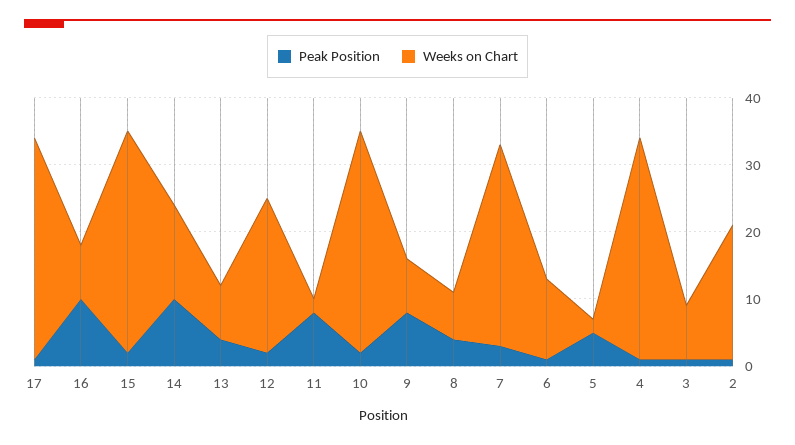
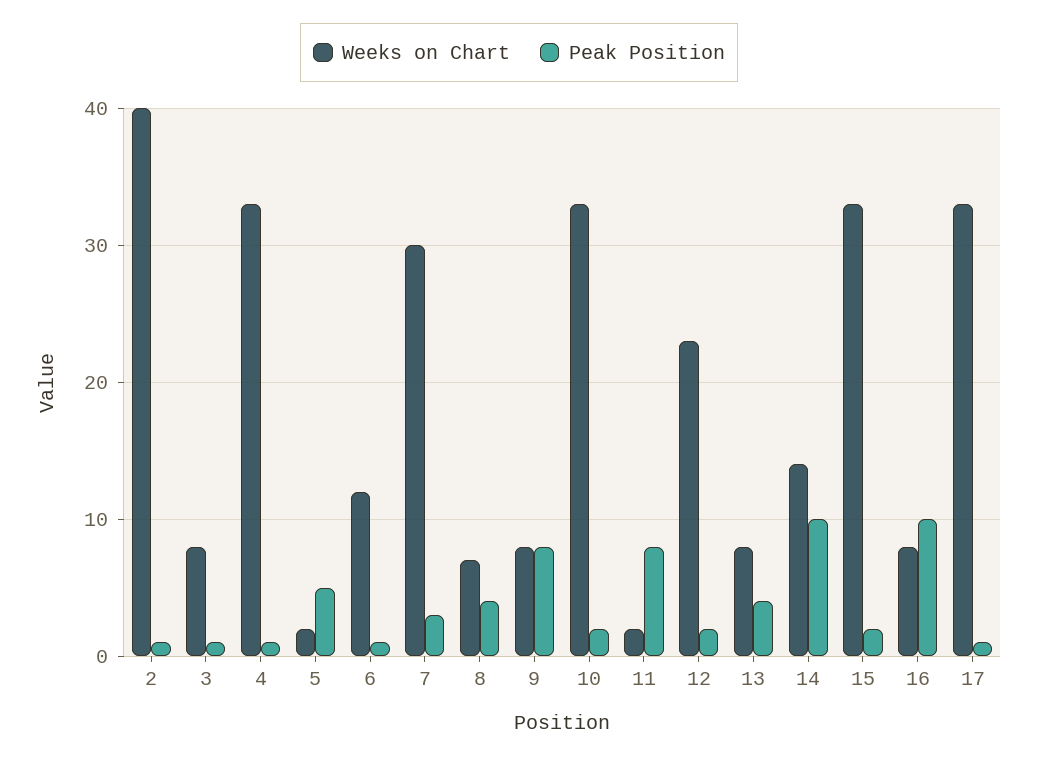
  {
    "Peak Position": {
      "17": 1,
      "16": 10,
      "15": 2,
      "14": 10,
      "13": 4,
      "12": 2,
      "11": 8,
      "10": 2,
      "9": 8,
      "8": 4,
      "7": 3,
      "6": 1,
      "5": 5,
      "4": 1,
      "3": 1,
      "2": 1
    },
    "Weeks on Chart": {
      "17": 33,
      "16": 8,
      "15": 33,
      "14": 14,
      "13": 8,
      "12": 23,
      "11": 2,
      "10": 33,
      "9": 8,
      "8": 7,
      "7": 30,
      "6": 12,
      "5": 2,
      "4": 33,
      "3": 8,
-     "2": 20
+     "2": 40
    }
  }

